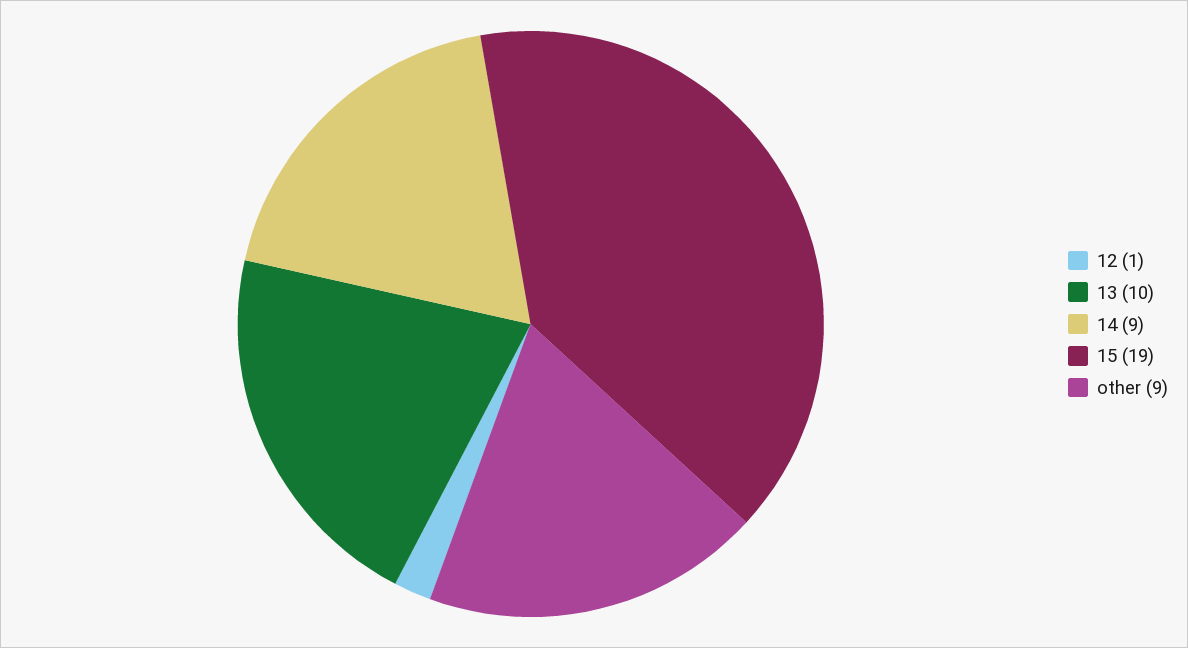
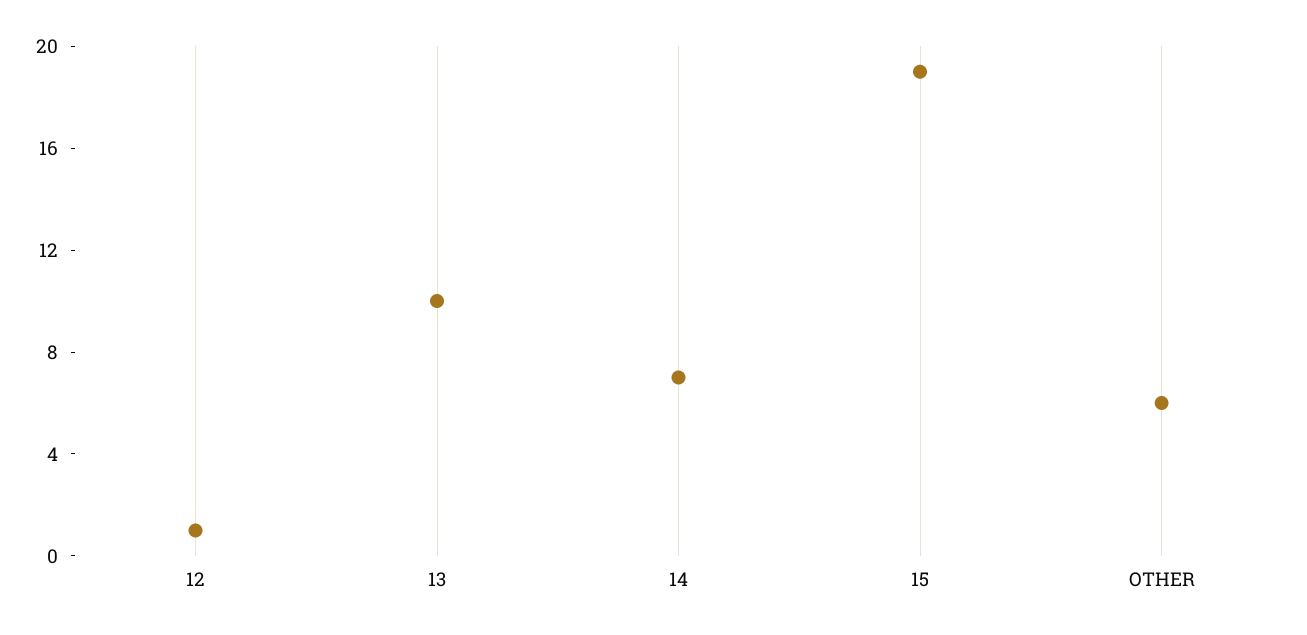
  {
    "12": 1,
    "13": 10,
-   "14": 9,
+   "14": 7,
    "15": 19,
-   "other": 9
+   "other": 6
  }

